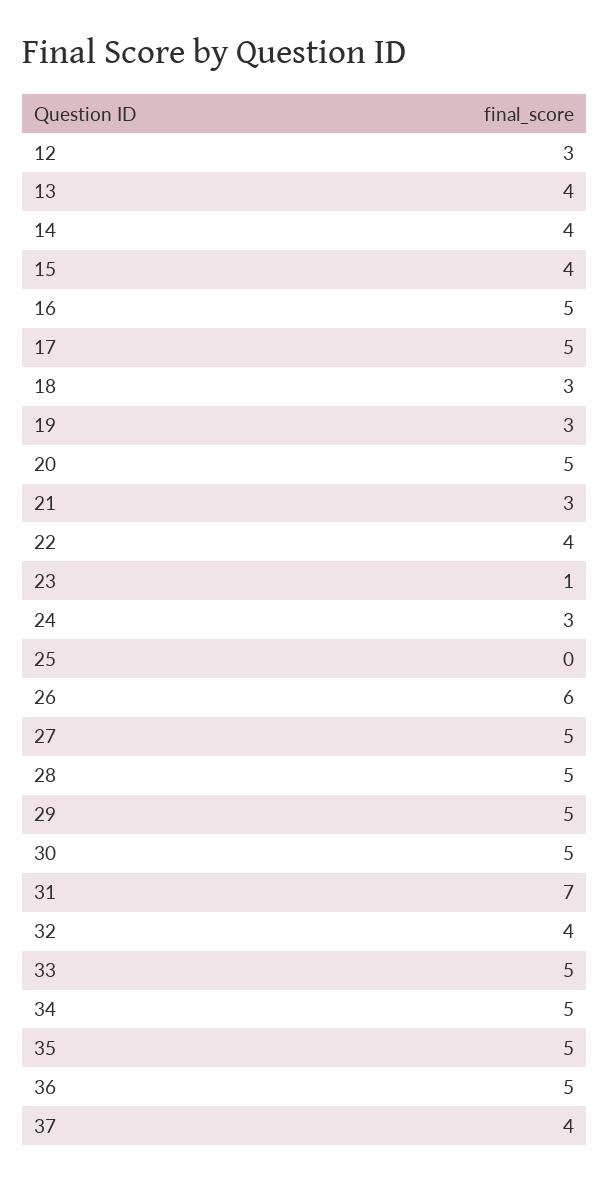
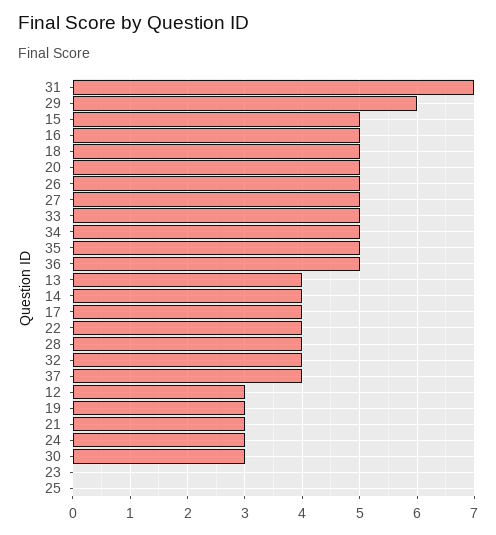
  {
    "12": 3,
    "13": 4,
    "14": 4,
-   "15": 4,
+   "15": 5,
    "16": 5,
-   "17": 5,
+   "17": 4,
-   "18": 3,
+   "18": 5,
    "19": 3,
    "20": 5,
    "21": 3,
    "22": 4,
-   "23": 1,
+   "23": 0,
    "24": 3,
    "25": 0,
-   "26": 6,
+   "26": 5,
    "27": 5,
-   "28": 5,
+   "28": 4,
-   "29": 5,
+   "29": 6,
-   "30": 5,
+   "30": 3,
    "31": 7,
    "32": 4,
    "33": 5,
    "34": 5,
    "35": 5,
    "36": 5,
    "37": 4
  }

